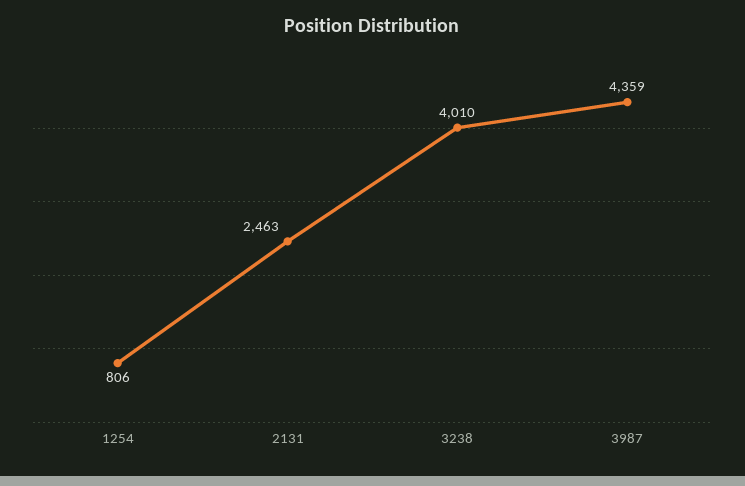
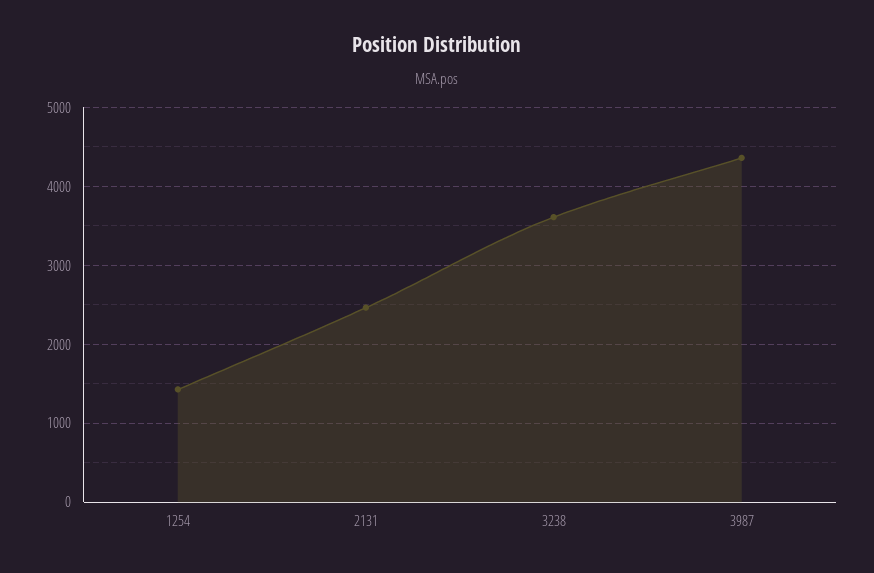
  {
-   "1254": 806,
+   "1254": 1400,
    "2131": 2463,
-   "3238": 4010,
+   "3238": 3600,
    "3987": 4359
  }

